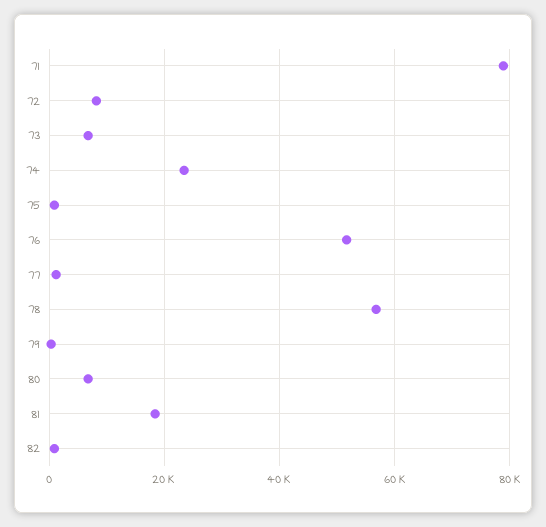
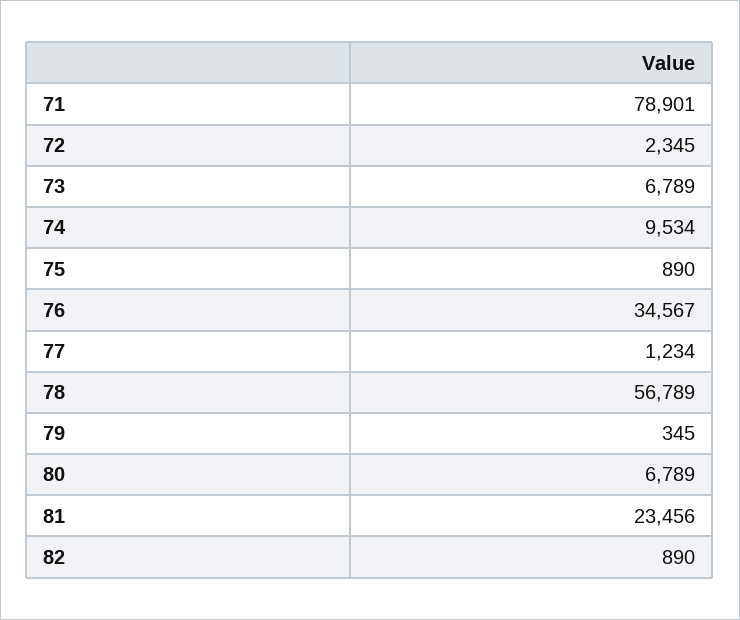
  {
    "71": 78901,
-   "72": 8000,
+   "72": 2345,
    "73": 6789,
-   "74": 24000,
+   "74": 9534,
    "75": 890,
-   "76": 52000,
+   "76": 34567,
    "77": 1234,
    "78": 56789,
    "79": 345,
    "80": 6789,
-   "81": 18000,
+   "81": 23456,
    "82": 890
  }

